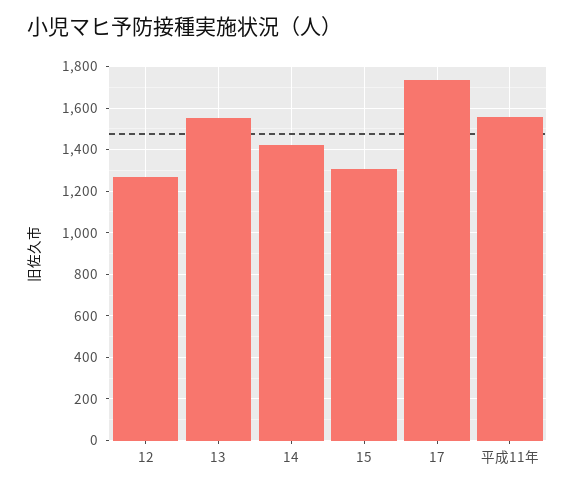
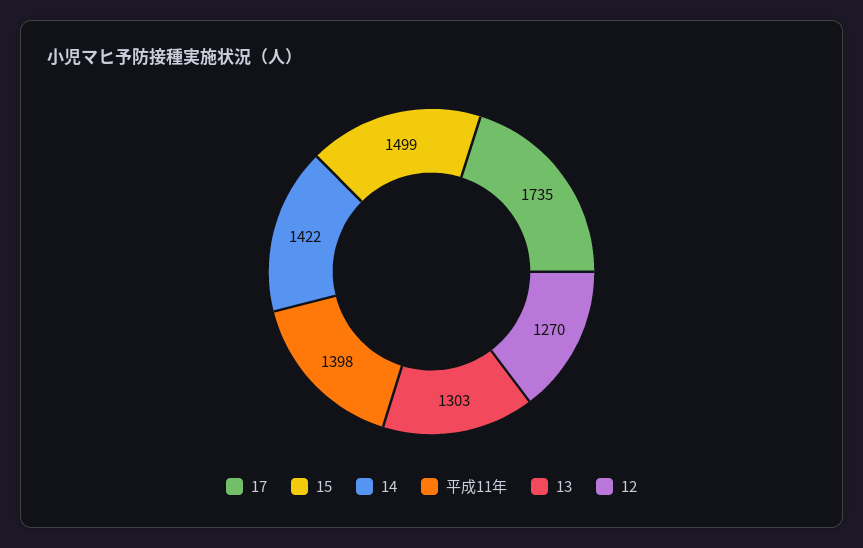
  {
    "12": 1270,
-   "13": 1550,
+   "13": 1303,
    "14": 1422,
-   "15": 1300,
+   "15": 1499,
    "17": 1735,
-   "平成11年": 1550
+   "平成11年": 1398
  }

